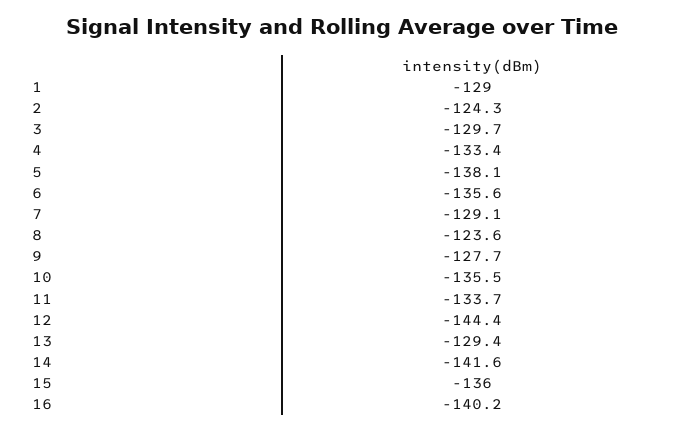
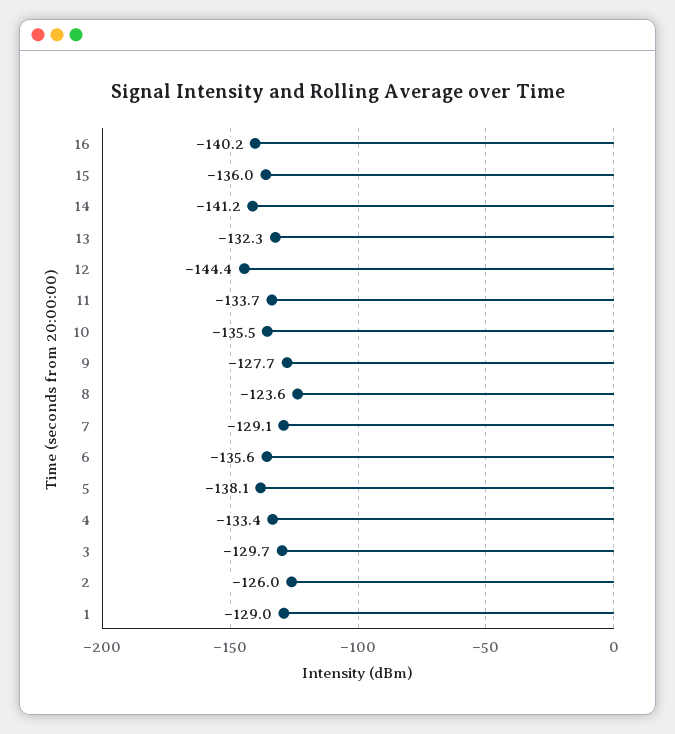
  {
    "1": -129,
-   "2": -124.3,
+   "2": -126,
    "3": -129.7,
    "4": -133.4,
    "5": -138.1,
    "6": -135.6,
    "7": -129.1,
    "8": -123.6,
    "9": -127.7,
    "10": -135.5,
    "11": -133.7,
    "12": -144.4,
-   "13": -129.4,
+   "13": -132.3,
-   "14": -141.6,
+   "14": -141.2,
    "15": -136,
    "16": -140.2
  }

